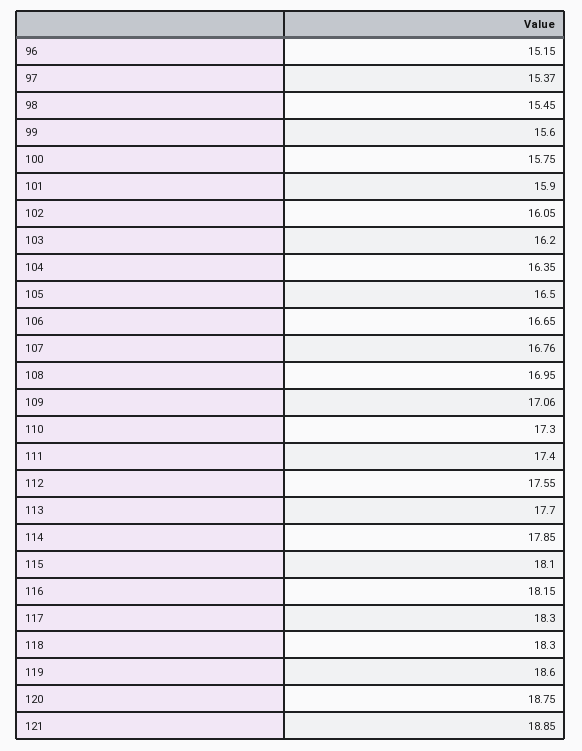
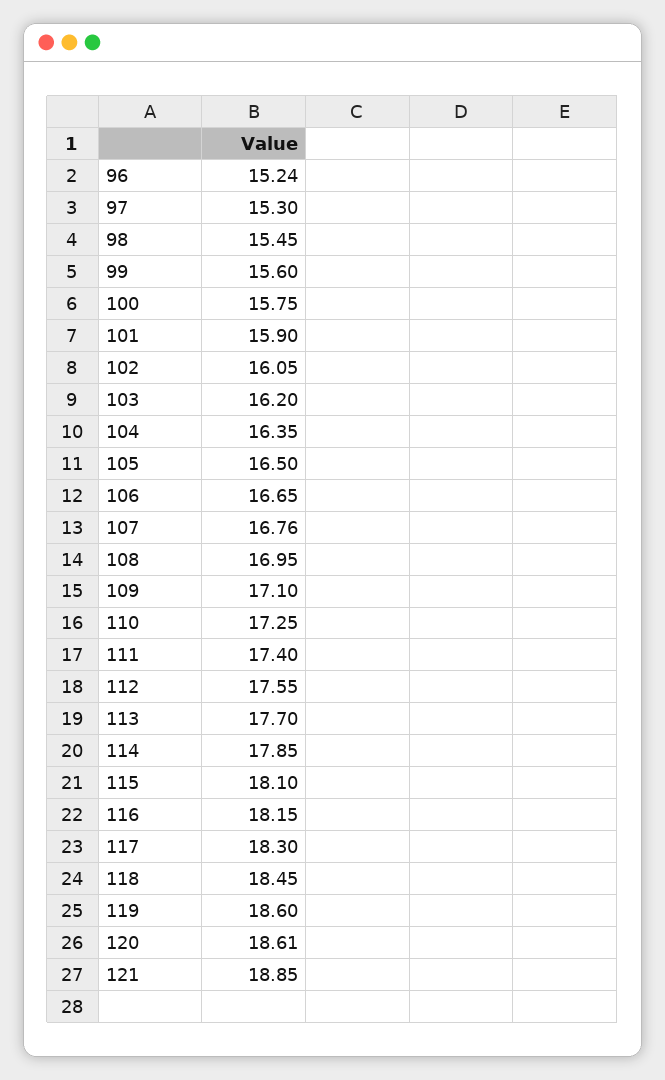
  {
-   "96": 15.15,
+   "96": 15.24,
-   "97": 15.37,
+   "97": 15.3,
    "98": 15.45,
    "99": 15.6,
    "100": 15.75,
    "101": 15.9,
    "102": 16.05,
    "103": 16.2,
    "104": 16.35,
    "105": 16.5,
    "106": 16.65,
    "107": 16.76,
    "108": 16.95,
-   "109": 17.06,
+   "109": 17.1,
-   "110": 17.3,
+   "110": 17.25,
    "111": 17.4,
    "112": 17.55,
    "113": 17.7,
    "114": 17.85,
    "115": 18.1,
    "116": 18.15,
    "117": 18.3,
-   "118": 18.3,
+   "118": 18.45,
    "119": 18.6,
-   "120": 18.75,
+   "120": 18.61,
    "121": 18.85
  }

